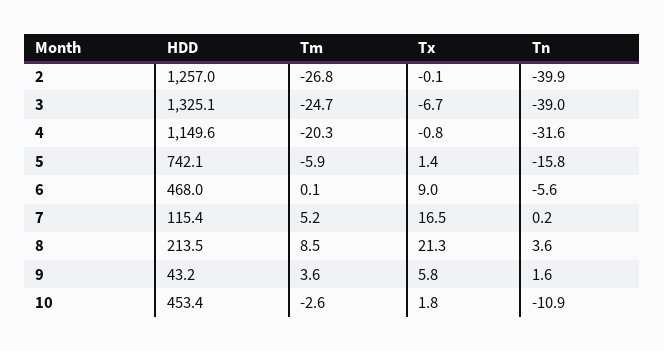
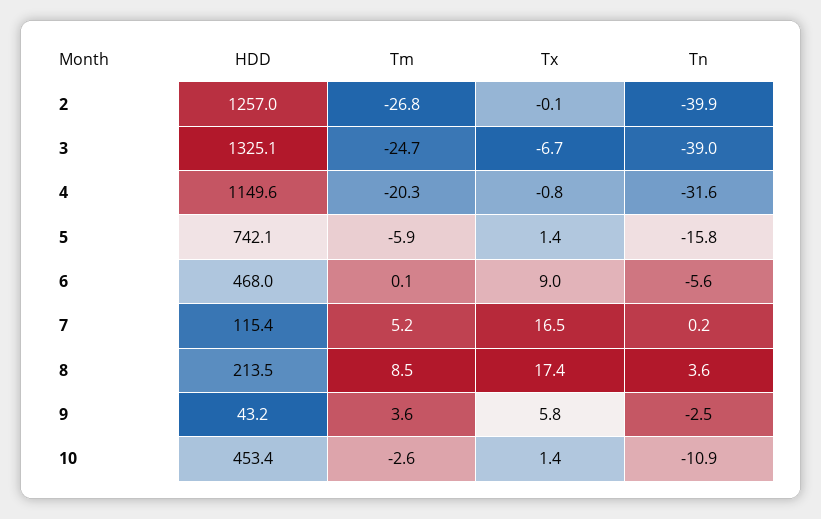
  {
    "HDD": {
      "2": 1257,
      "3": 1325.1,
      "4": 1149.6,
      "5": 742.1,
      "6": 468,
      "7": 115.4,
      "8": 213.5,
      "9": 43.2,
      "10": 453.4
    },
    "Tm": {
      "2": -26.8,
      "3": -24.7,
      "4": -20.3,
      "5": -5.9,
      "6": 0.1,
      "7": 5.2,
      "8": 8.5,
      "9": 3.6,
      "10": -2.6
    },
    "Tx": {
      "2": -0.1,
      "3": -6.7,
      "4": -0.8,
      "5": 1.4,
      "6": 9,
      "7": 16.5,
-     "8": 21.3,
+     "8": 17.4,
      "9": 5.8,
-     "10": 1.8
+     "10": 1.4
    },
    "Tn": {
      "2": -39.9,
      "3": -39,
      "4": -31.6,
      "5": -15.8,
      "6": -5.6,
      "7": 0.2,
      "8": 3.6,
-     "9": 1.6,
+     "9": -2.5,
      "10": -10.9
    }
  }

